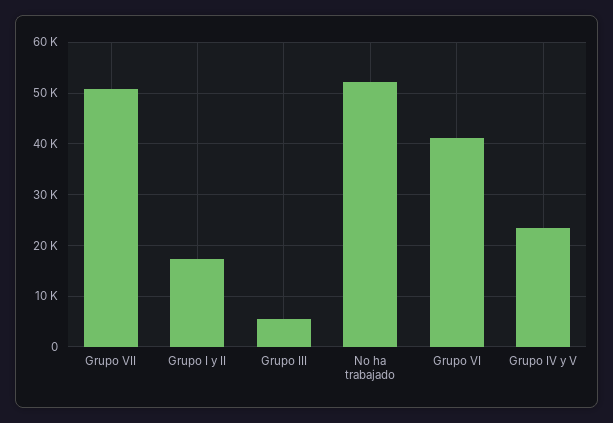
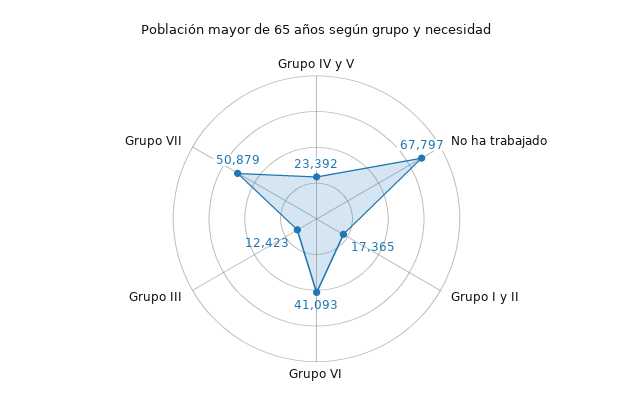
  {
    "Grupo VII": 50879,
    "Grupo I y II": 17365,
-   "Grupo III": 6000,
+   "Grupo III": 12423,
-   "No ha trabajado": 52000,
+   "No ha trabajado": 67797,
    "Grupo VI": 41093,
    "Grupo IV y V": 23392
  }

